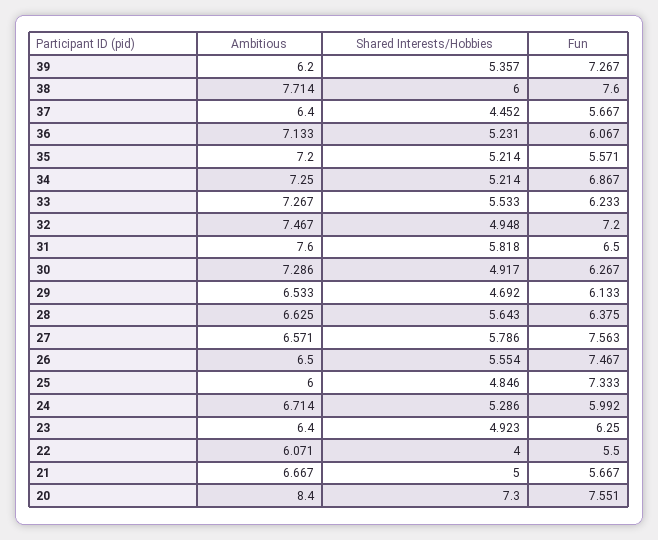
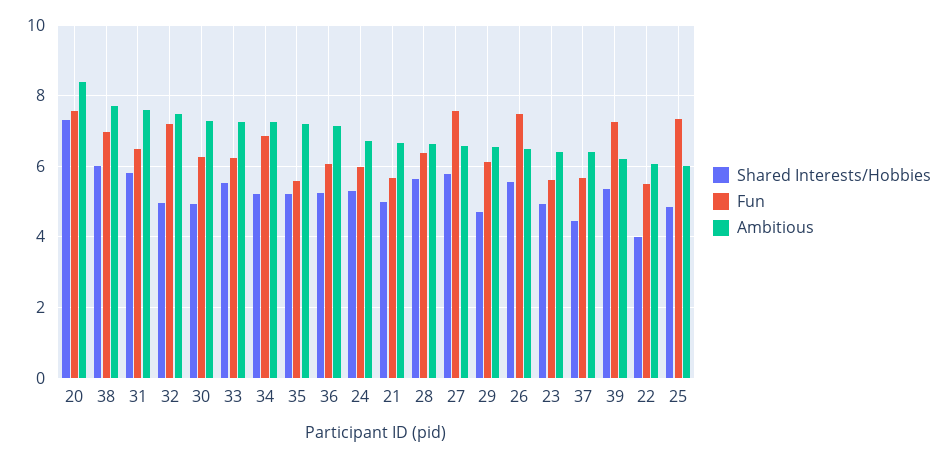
  {
    "Ambitious": {
      "39": 6.2,
      "38": 7.714,
      "37": 6.4,
      "36": 7.133,
      "35": 7.2,
      "34": 7.25,
      "33": 7.267,
      "32": 7.467,
      "31": 7.6,
      "30": 7.286,
      "29": 6.533,
      "28": 6.625,
      "27": 6.571,
      "26": 6.5,
      "25": 6,
      "24": 6.714,
      "23": 6.4,
      "22": 6.071,
      "21": 6.667,
      "20": 8.4
    },
    "Shared Interests/Hobbies": {
      "39": 5.357,
      "38": 6,
      "37": 4.452,
      "36": 5.231,
      "35": 5.214,
      "34": 5.214,
      "33": 5.533,
      "32": 4.948,
      "31": 5.818,
      "30": 4.917,
      "29": 4.692,
      "28": 5.643,
      "27": 5.786,
      "26": 5.554,
      "25": 4.846,
      "24": 5.286,
      "23": 4.923,
      "22": 4,
      "21": 5,
      "20": 7.3
    },
    "Fun": {
      "39": 7.267,
-     "38": 7.6,
+     "38": 7,
      "37": 5.667,
      "36": 6.067,
      "35": 5.571,
      "34": 6.867,
      "33": 6.233,
      "32": 7.2,
      "31": 6.5,
      "30": 6.267,
      "29": 6.133,
      "28": 6.375,
      "27": 7.563,
      "26": 7.467,
      "25": 7.333,
      "24": 5.992,
-     "23": 6.25,
+     "23": 5.6,
      "22": 5.5,
      "21": 5.667,
      "20": 7.551
    }
  }

